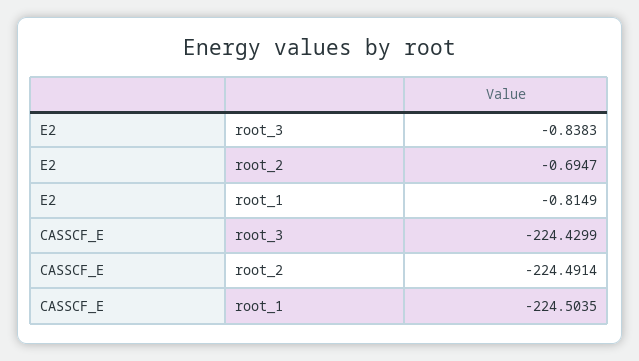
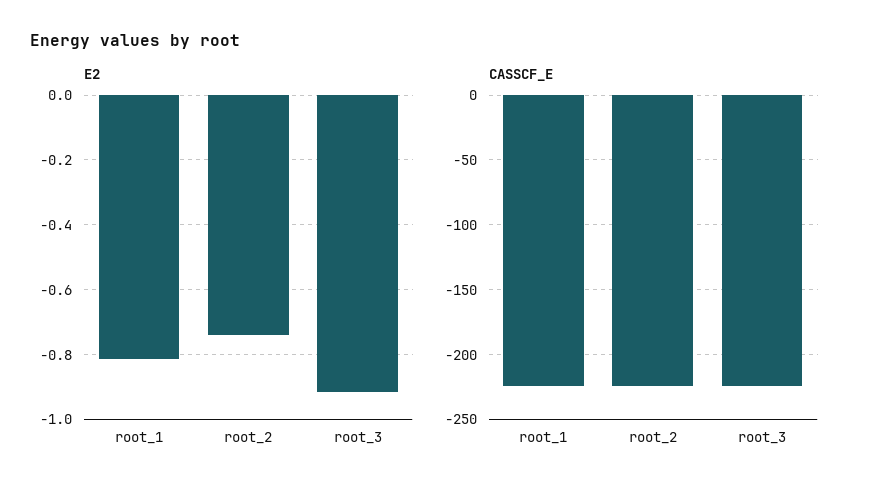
  {
    "E2": {
-     "root_3": -0.8383,
+     "root_3": -0.92,
-     "root_2": -0.6947,
+     "root_2": -0.74,
      "root_1": -0.8149
    },
    "CASSCF_E": {
      "root_3": -224.4299,
      "root_2": -224.4914,
      "root_1": -224.5035
    }
  }

